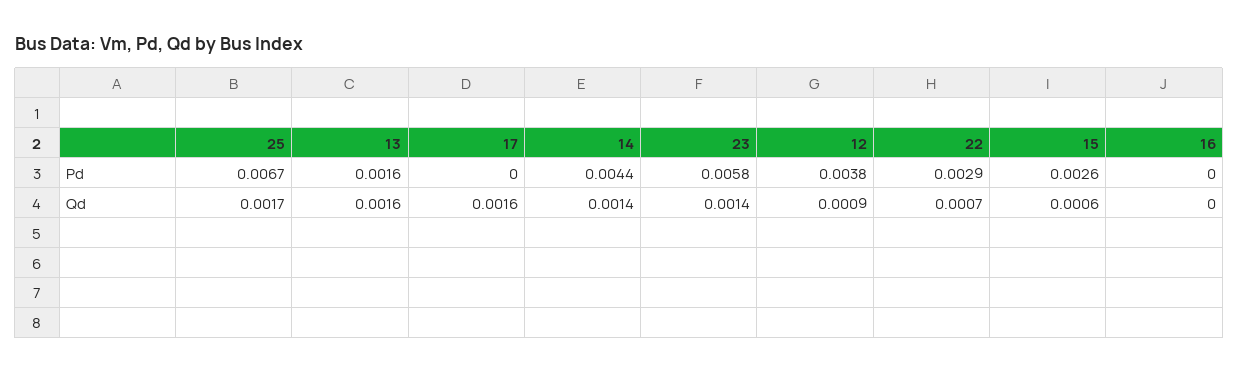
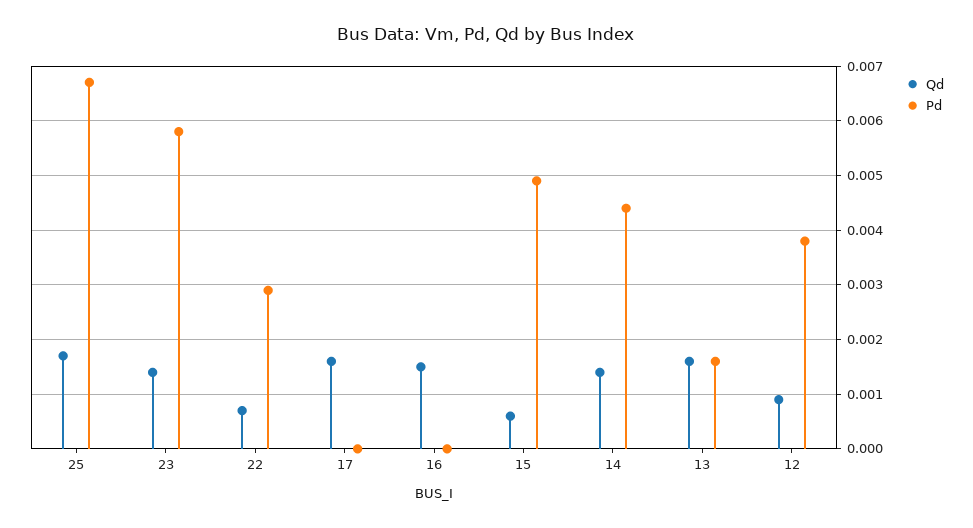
  {
    "Pd": {
      "25": 0.0067,
      "13": 0.0016,
      "17": 0,
      "14": 0.0044,
      "23": 0.0058,
      "12": 0.0038,
      "22": 0.0029,
-     "15": 0.0026,
+     "15": 0.005,
      "16": 0
    },
    "Qd": {
      "25": 0.0017,
      "13": 0.0016,
      "17": 0.0016,
      "14": 0.0014,
      "23": 0.0014,
      "12": 0.0009,
      "22": 0.0007,
      "15": 0.0006,
-     "16": 0
+     "16": 0.0015
    }
  }

